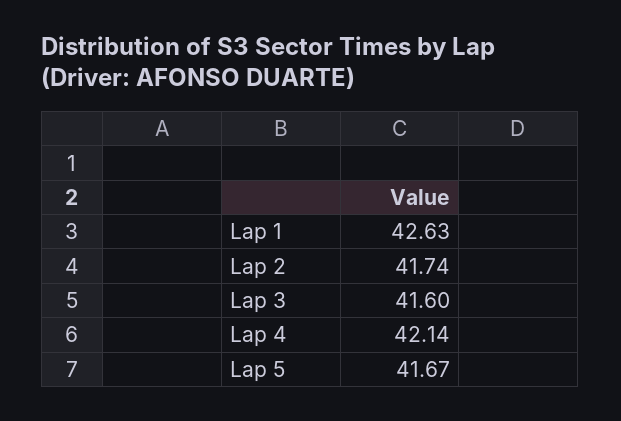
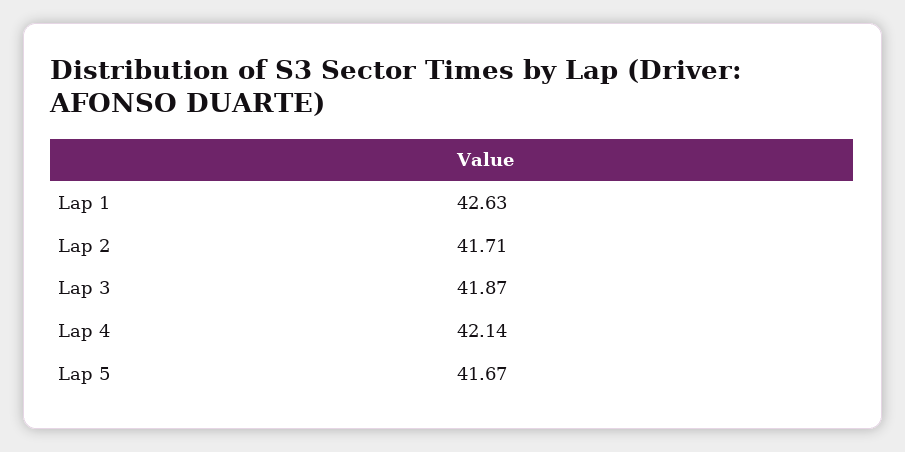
  {
    "Lap 1": 42.63,
-   "Lap 2": 41.74,
+   "Lap 2": 41.71,
-   "Lap 3": 41.6,
+   "Lap 3": 41.87,
    "Lap 4": 42.14,
    "Lap 5": 41.67
  }

